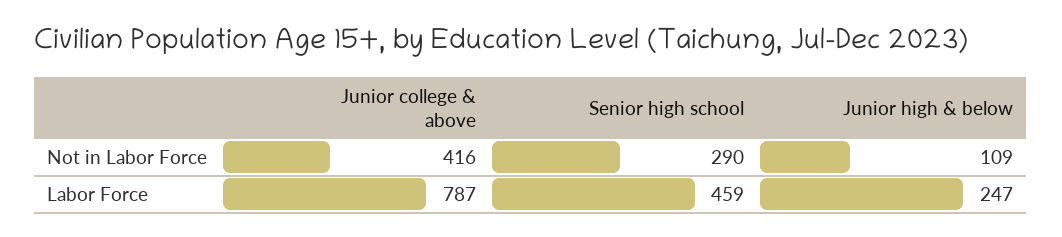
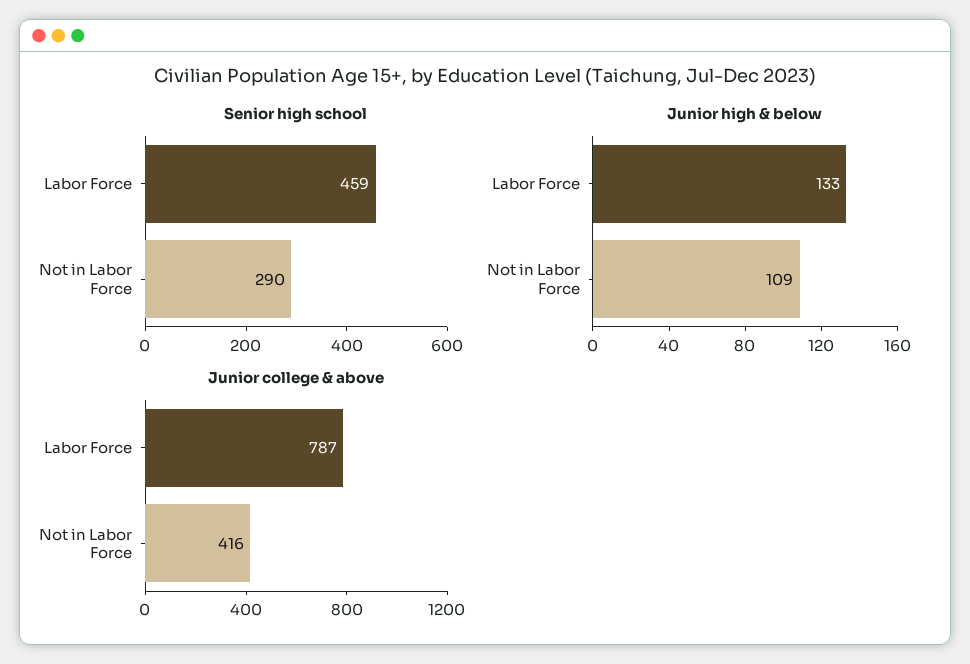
  {
    "Junior college & above": {
      "Not in Labor Force": 416,
      "Labor Force": 787
    },
    "Senior high school": {
      "Not in Labor Force": 290,
      "Labor Force": 459
    },
    "Junior high & below": {
      "Not in Labor Force": 109,
-     "Labor Force": 247
+     "Labor Force": 133
    }
  }

